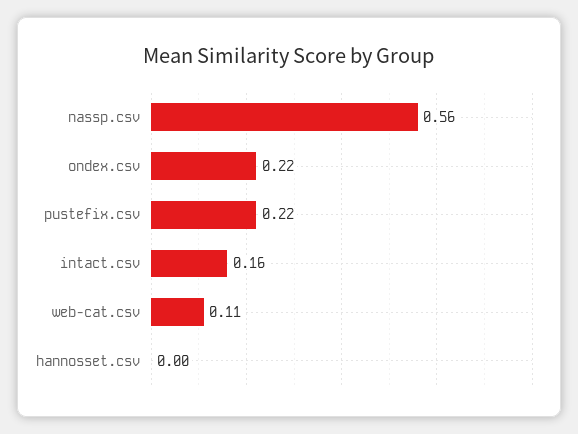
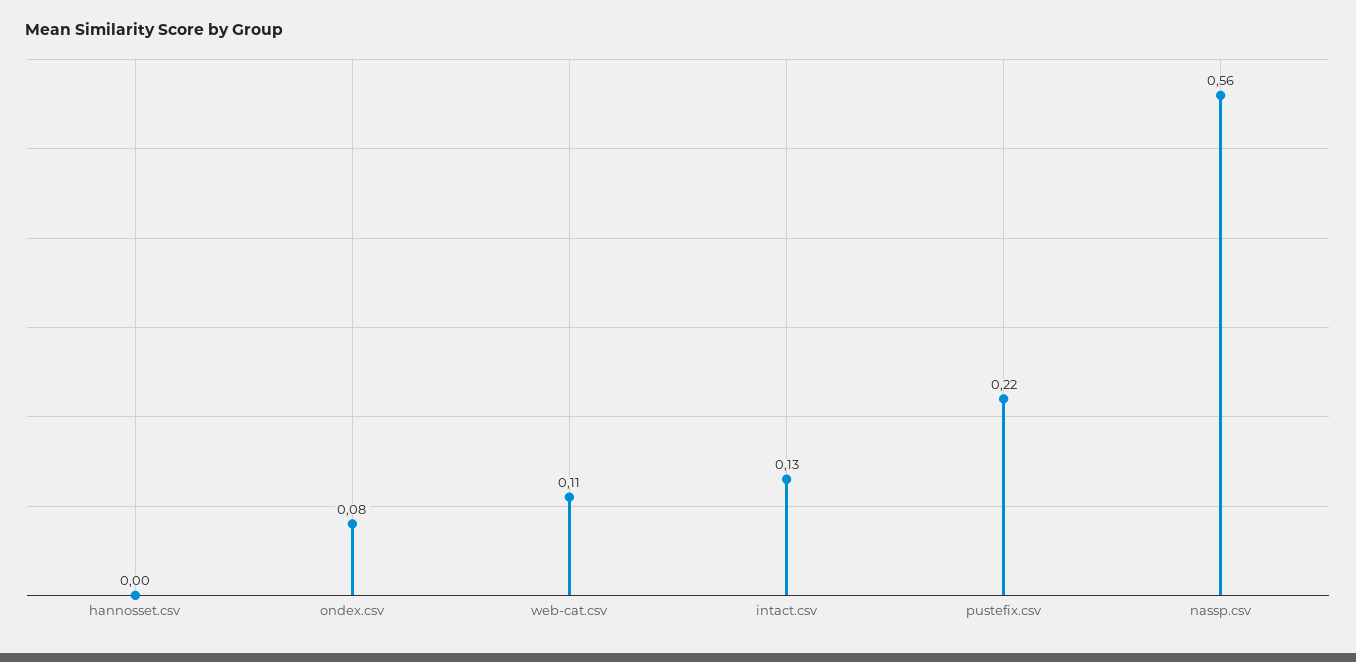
  {
    "nassp.csv": 0.56,
-   "ondex.csv": 0.22,
+   "ondex.csv": 0.08,
    "pustefix.csv": 0.22,
-   "intact.csv": 0.16,
+   "intact.csv": 0.13,
    "web-cat.csv": 0.11,
    "hannosset.csv": 0
  }

